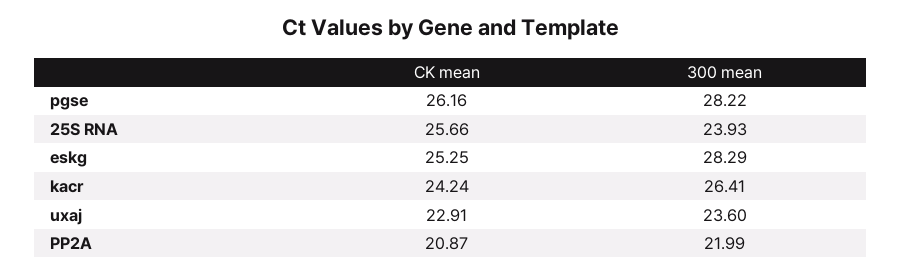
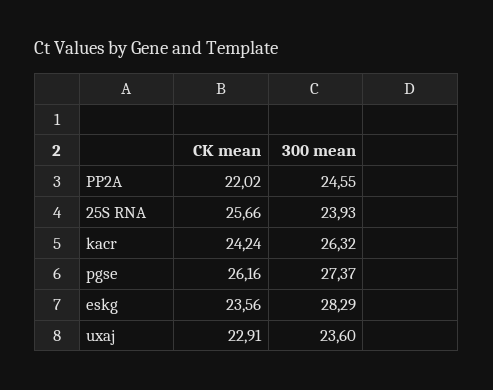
  {
    "CK mean": {
      "pgse": 26.16,
      "25S RNA": 25.66,
-     "eskg": 25.25,
+     "eskg": 23.56,
      "kacr": 24.24,
      "uxaj": 22.91,
-     "PP2A": 20.87
+     "PP2A": 22.02
    },
    "300 mean": {
-     "pgse": 28.22,
+     "pgse": 27.37,
      "25S RNA": 23.93,
      "eskg": 28.29,
-     "kacr": 26.41,
+     "kacr": 26.32,
      "uxaj": 23.6,
-     "PP2A": 21.99
+     "PP2A": 24.55
    }
  }

